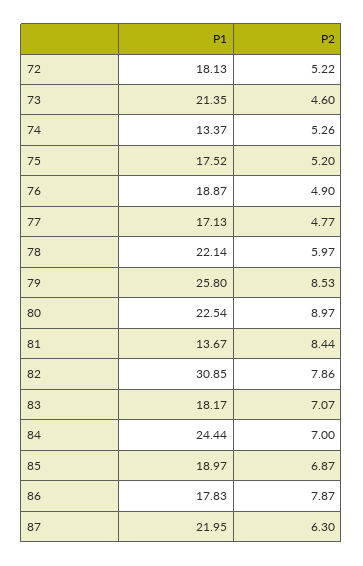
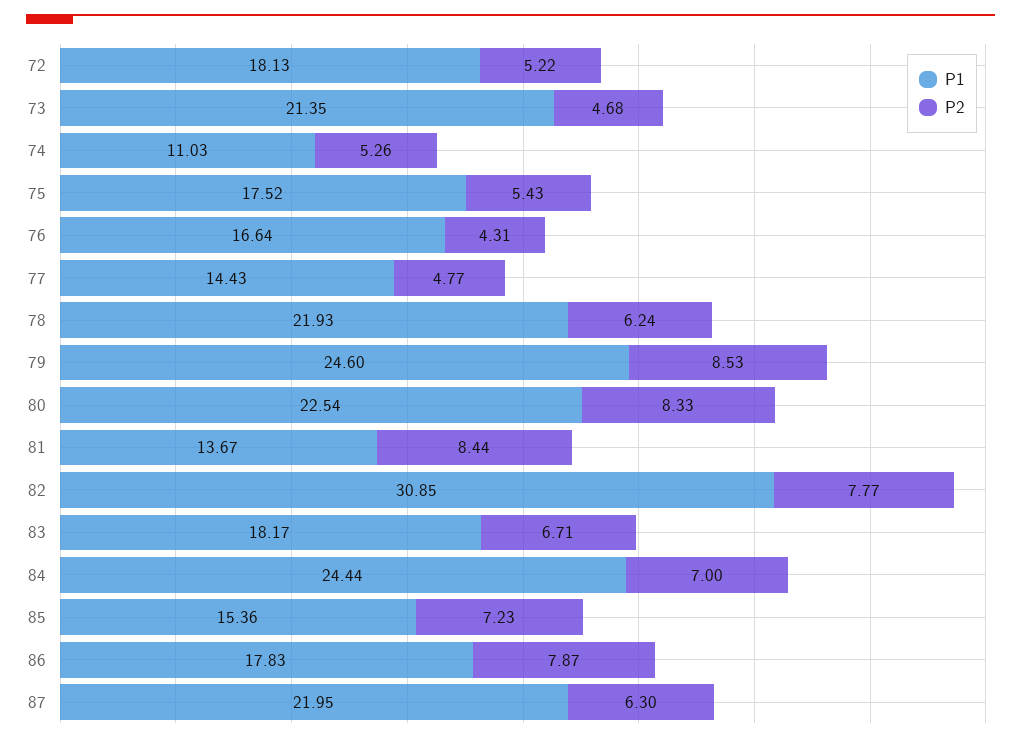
  {
    "P1": {
      "72": 18.13,
      "73": 21.35,
-     "74": 13.37,
+     "74": 11.03,
      "75": 17.52,
-     "76": 18.87,
+     "76": 16.64,
-     "77": 17.13,
+     "77": 14.43,
-     "78": 22.14,
+     "78": 21.93,
-     "79": 25.8,
+     "79": 24.6,
      "80": 22.54,
      "81": 13.67,
      "82": 30.85,
      "83": 18.17,
      "84": 24.44,
-     "85": 18.97,
+     "85": 15.36,
      "86": 17.83,
      "87": 21.95
    },
    "P2": {
      "72": 5.22,
-     "73": 4.6,
+     "73": 4.68,
      "74": 5.26,
-     "75": 5.2,
+     "75": 5.43,
-     "76": 4.9,
+     "76": 4.31,
      "77": 4.77,
-     "78": 5.97,
+     "78": 6.24,
      "79": 8.53,
-     "80": 8.97,
+     "80": 8.33,
      "81": 8.44,
-     "82": 7.86,
+     "82": 7.77,
-     "83": 7.07,
+     "83": 6.71,
      "84": 7,
-     "85": 6.87,
+     "85": 7.23,
      "86": 7.87,
      "87": 6.3
    }
  }

